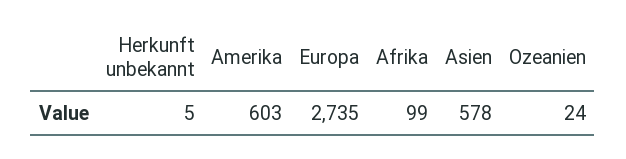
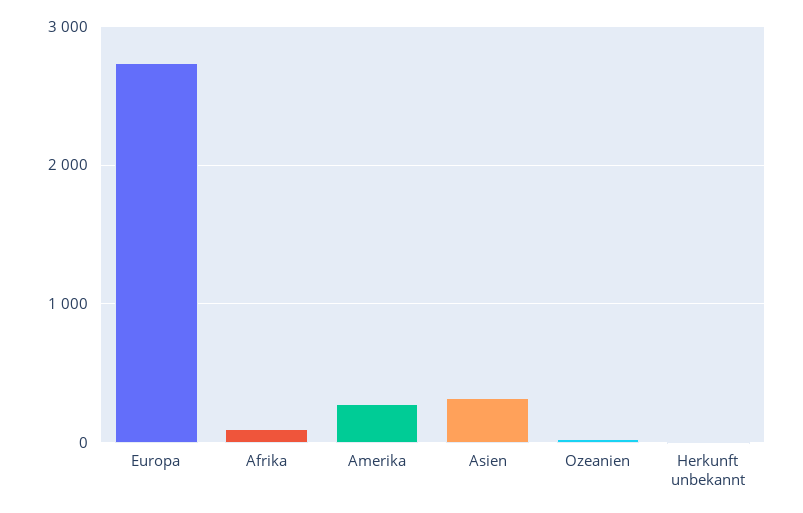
  {
    "Herkunft unbekannt": 5,
-   "Amerika": 603,
+   "Amerika": 300,
    "Europa": 2735,
    "Afrika": 99,
-   "Asien": 578,
+   "Asien": 300,
    "Ozeanien": 24
  }

